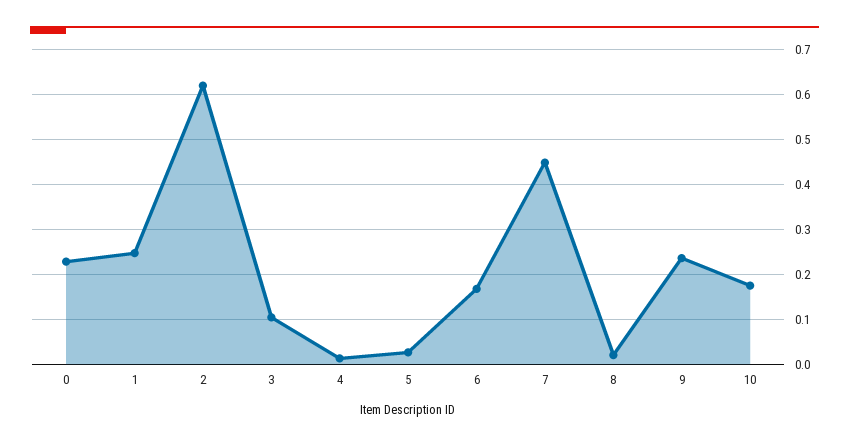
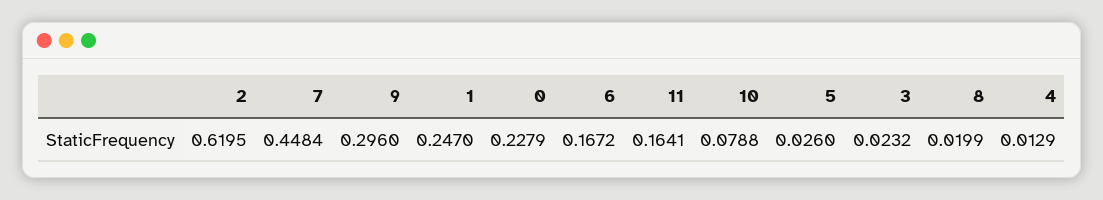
  {
    "0": 0.2279,
    "1": 0.247,
    "2": 0.6195,
-   "3": 0.1,
+   "3": 0.0232,
    "4": 0.0129,
    "5": 0.026,
    "6": 0.1672,
    "7": 0.4484,
    "8": 0.0199,
-   "9": 0.24,
+   "9": 0.296,
-   "10": 0.18
+   "10": 0.0788,
+   "11": 0.1641
  }

